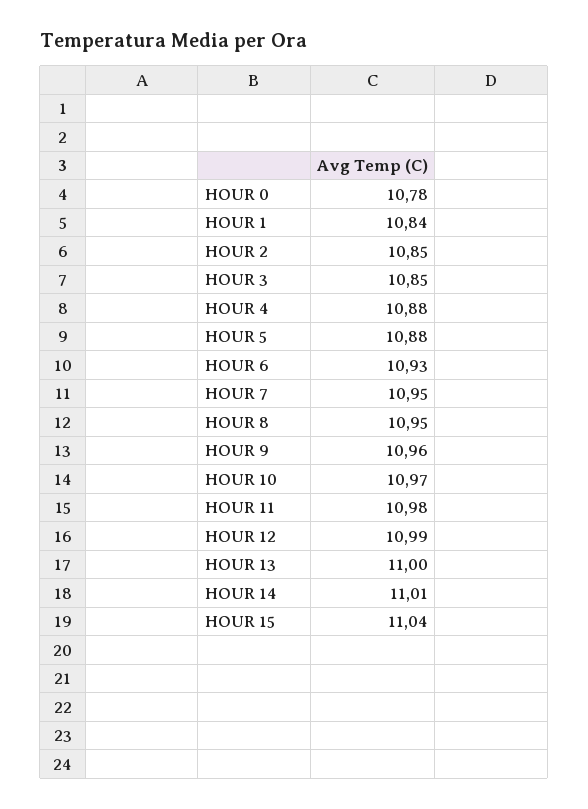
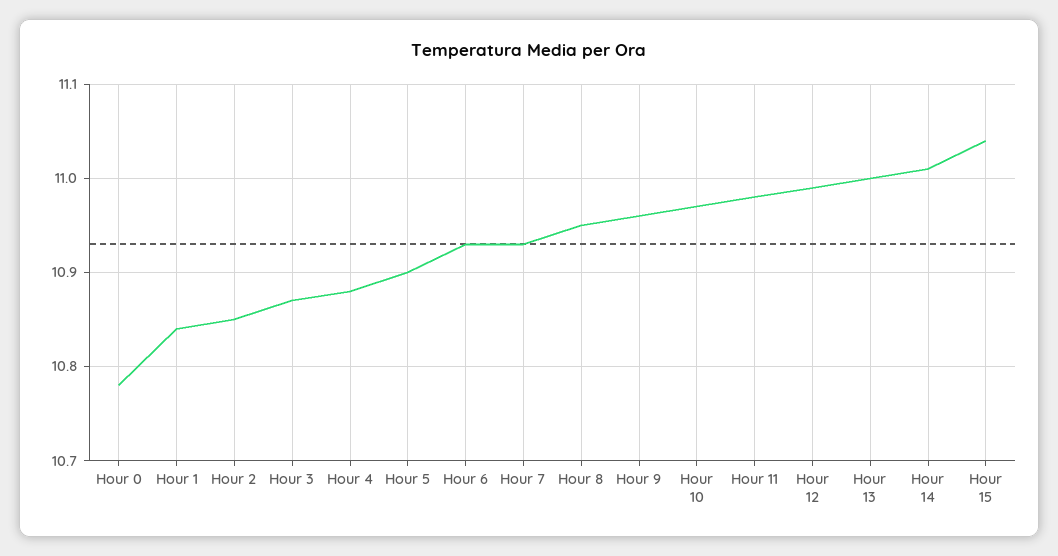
  {
    "HOUR 0": 10.78,
    "HOUR 1": 10.84,
    "HOUR 2": 10.85,
-   "HOUR 3": 10.85,
+   "HOUR 3": 10.87,
    "HOUR 4": 10.88,
-   "HOUR 5": 10.88,
+   "HOUR 5": 10.9,
    "HOUR 6": 10.93,
-   "HOUR 7": 10.95,
+   "HOUR 7": 10.93,
    "HOUR 8": 10.95,
    "HOUR 9": 10.96,
    "HOUR 10": 10.97,
    "HOUR 11": 10.98,
    "HOUR 12": 10.99,
    "HOUR 13": 11,
    "HOUR 14": 11.01,
    "HOUR 15": 11.04
  }

